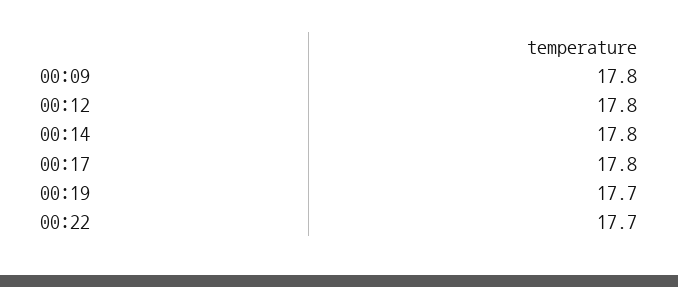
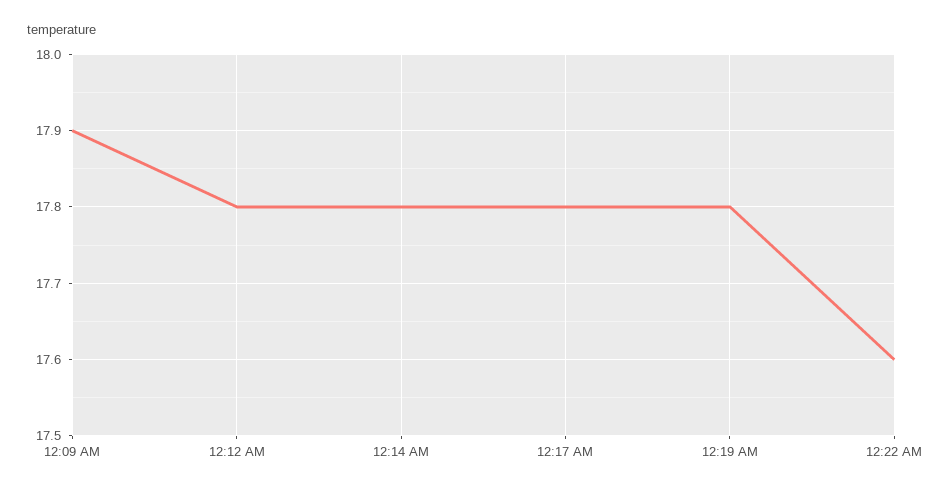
  {
-   "00:09": 17.8,
+   "00:09": 17.9,
    "00:12": 17.8,
    "00:14": 17.8,
    "00:17": 17.8,
-   "00:19": 17.7,
+   "00:19": 17.8,
-   "00:22": 17.7
+   "00:22": 17.6
  }

